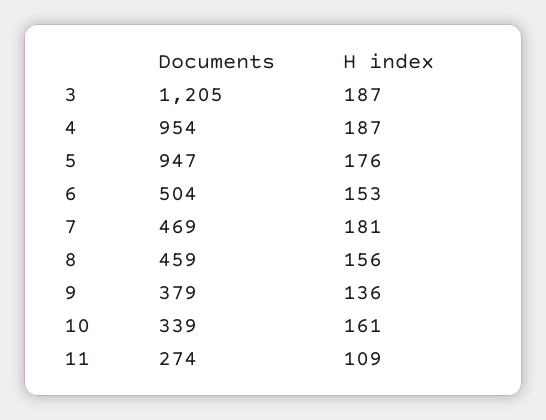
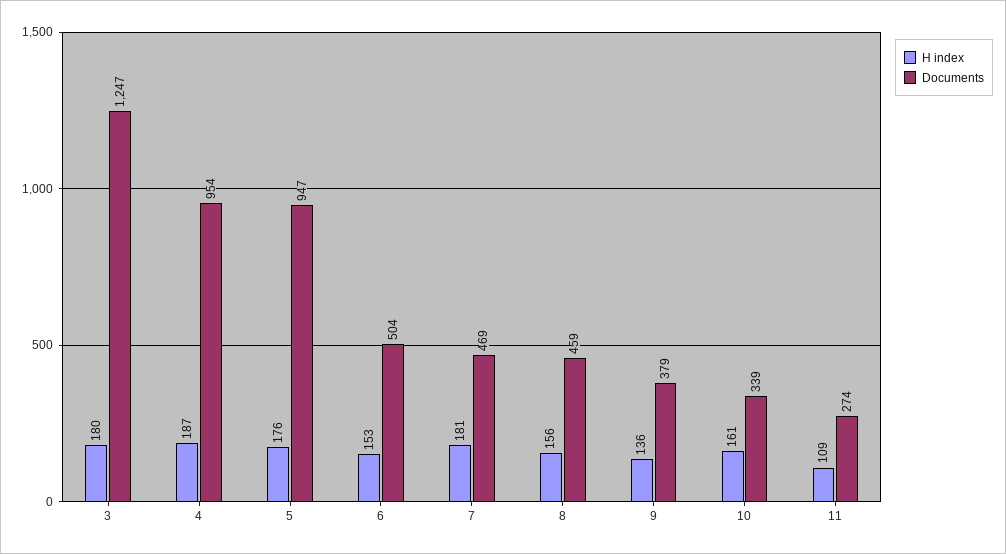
  {
    "Documents": {
-     "3": 1205,
+     "3": 1247,
      "4": 954,
      "5": 947,
      "6": 504,
      "7": 469,
      "8": 459,
      "9": 379,
      "10": 339,
      "11": 274
    },
    "H index": {
-     "3": 187,
+     "3": 180,
      "4": 187,
      "5": 176,
      "6": 153,
      "7": 181,
      "8": 156,
      "9": 136,
      "10": 161,
      "11": 109
    }
  }

